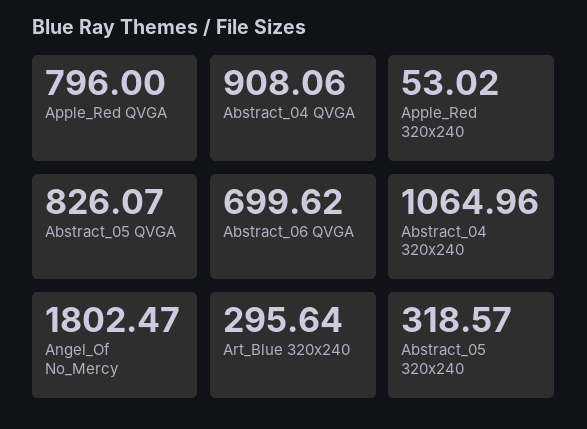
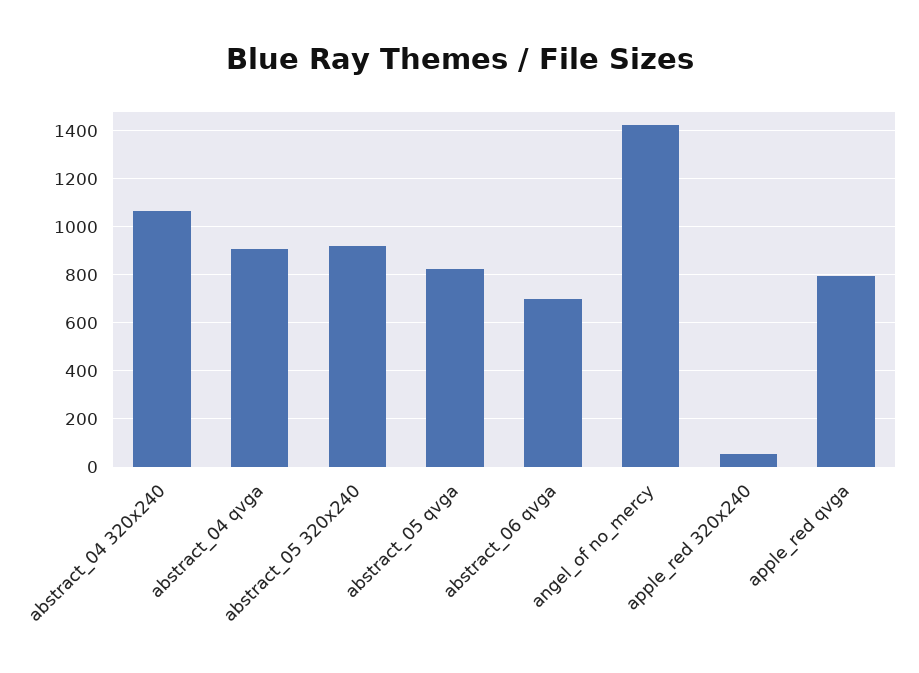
  {
    "Apple_Red QVGA": 796,
    "Abstract_04 QVGA": 908.06,
    "Apple_Red 320x240": 53.02,
    "Abstract_05 QVGA": 826.07,
    "Abstract_06 QVGA": 699.62,
    "Abstract_04 320x240": 1064.96,
-   "Angel_Of No_Mercy": 1802.47,
+   "Angel_Of No_Mercy": 1425,
-   "Art_Blue 320x240": 295.64,
-   "Abstract_05 320x240": 318.57
+   "Abstract_05 320x240": 925
  }

